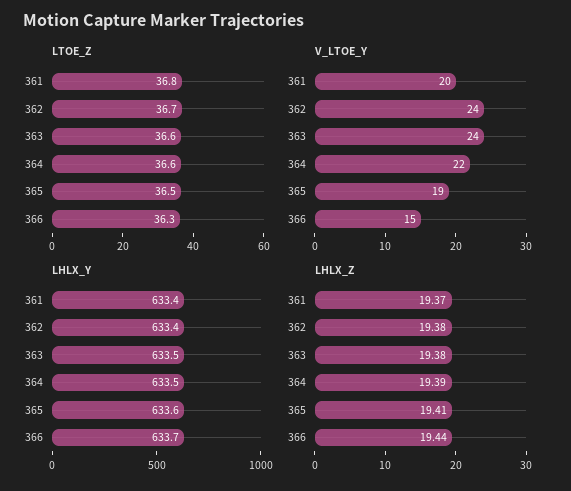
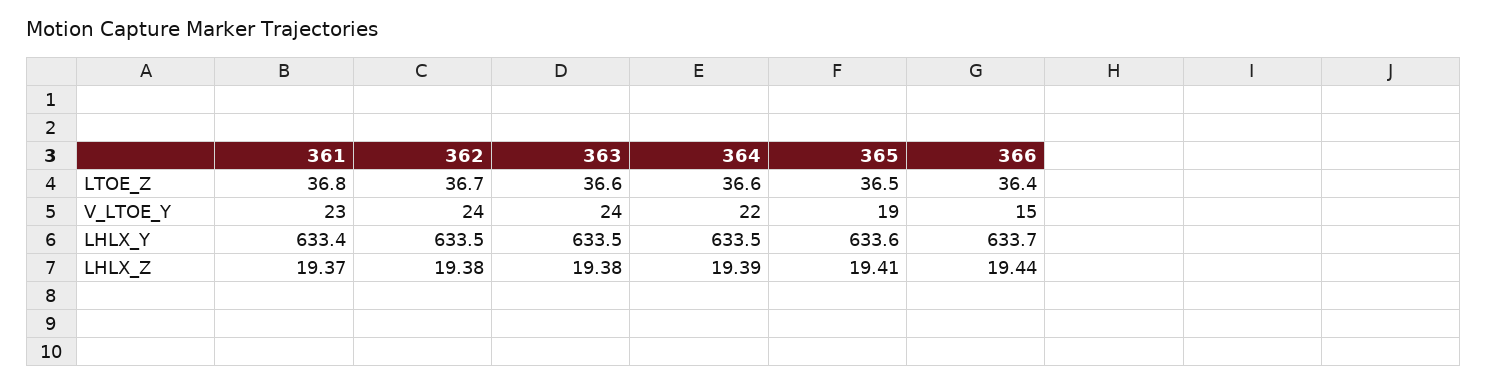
  {
    "LTOE_Z": {
      "361": 36.8,
      "362": 36.7,
      "363": 36.6,
      "364": 36.6,
      "365": 36.5,
-     "366": 36.3
+     "366": 36.4
    },
    "V_LTOE_Y": {
-     "361": 20,
+     "361": 23,
      "362": 24,
      "363": 24,
      "364": 22,
      "365": 19,
      "366": 15
    },
    "LHLX_Y": {
      "361": 633.4,
-     "362": 633.4,
+     "362": 633.5,
      "363": 633.5,
      "364": 633.5,
      "365": 633.6,
      "366": 633.7
    },
    "LHLX_Z": {
      "361": 19.37,
      "362": 19.38,
      "363": 19.38,
      "364": 19.39,
      "365": 19.41,
      "366": 19.44
    }
  }

